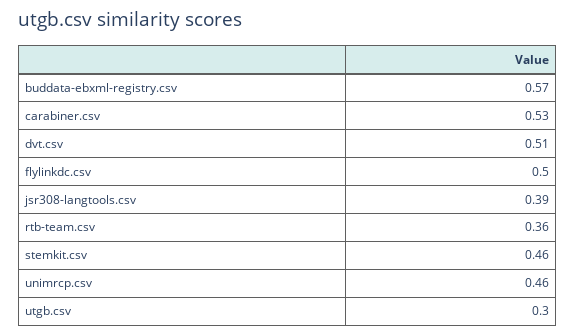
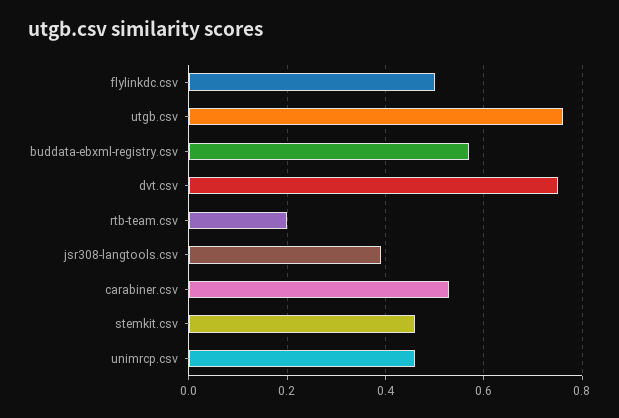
  {
    "buddata-ebxml-registry.csv": 0.57,
    "carabiner.csv": 0.53,
-   "dvt.csv": 0.51,
+   "dvt.csv": 0.75,
    "flylinkdc.csv": 0.5,
    "jsr308-langtools.csv": 0.39,
-   "rtb-team.csv": 0.36,
+   "rtb-team.csv": 0.2,
    "stemkit.csv": 0.46,
    "unimrcp.csv": 0.46,
-   "utgb.csv": 0.3
+   "utgb.csv": 0.75
  }

